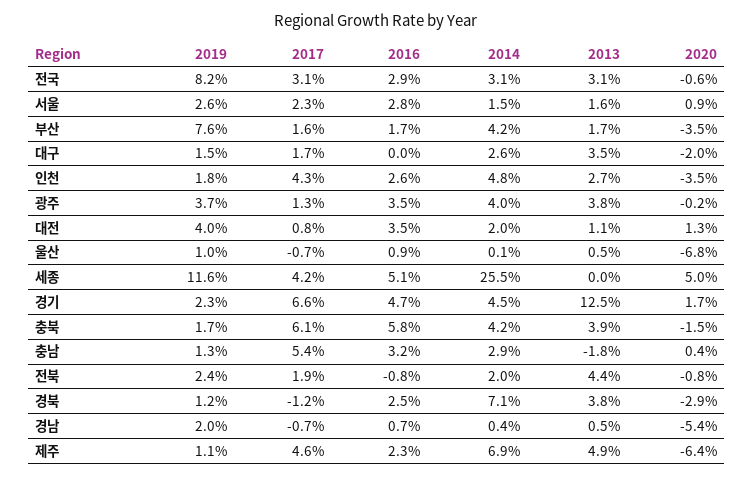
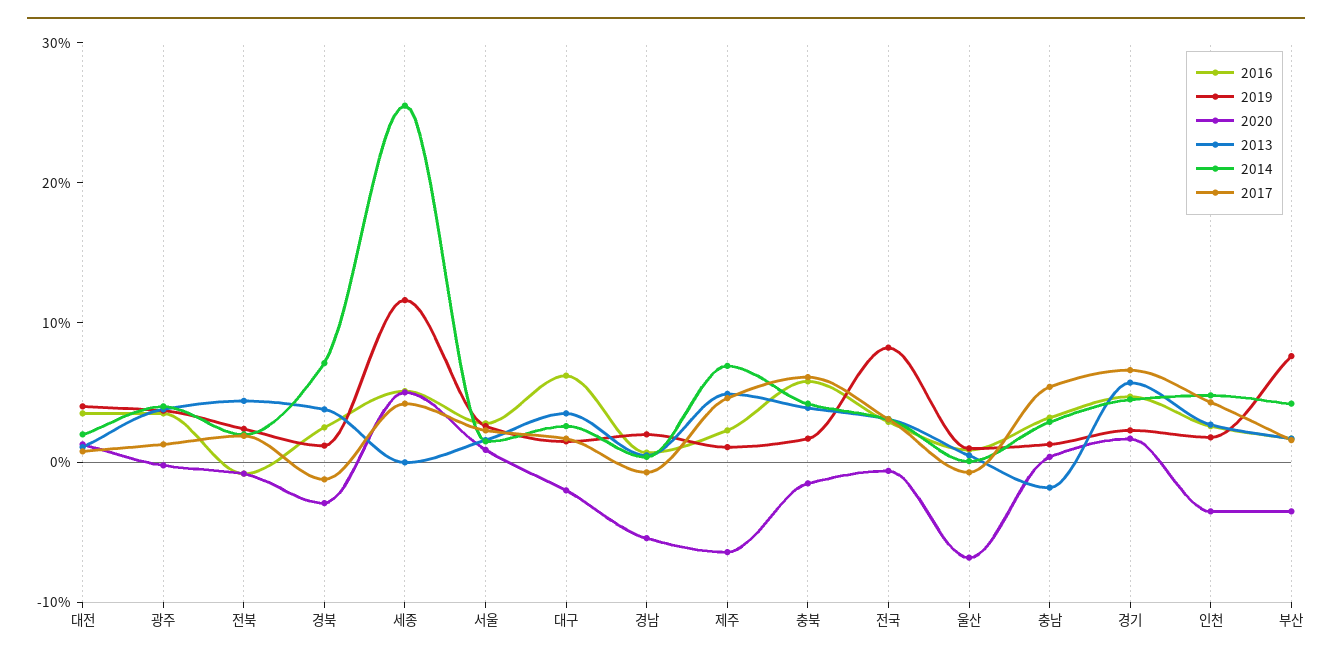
  {
    "2019": {
      "전국": 8.2,
      "서울": 2.6,
      "부산": 7.6,
      "대구": 1.5,
      "인천": 1.8,
      "광주": 3.7,
      "대전": 4,
      "울산": 1,
      "세종": 11.6,
      "경기": 2.3,
      "충북": 1.7,
      "충남": 1.3,
      "전북": 2.4,
      "경북": 1.2,
      "경남": 2,
      "제주": 1.1
    },
    "2017": {
      "전국": 3.1,
      "서울": 2.3,
      "부산": 1.6,
      "대구": 1.7,
      "인천": 4.3,
      "광주": 1.3,
      "대전": 0.8,
      "울산": -0.7,
      "세종": 4.2,
      "경기": 6.6,
      "충북": 6.1,
      "충남": 5.4,
      "전북": 1.9,
      "경북": -1.2,
      "경남": -0.7,
      "제주": 4.6
    },
    "2016": {
      "전국": 2.9,
      "서울": 2.8,
      "부산": 1.7,
-     "대구": 0,
+     "대구": 6,
      "인천": 2.6,
      "광주": 3.5,
      "대전": 3.5,
      "울산": 0.9,
      "세종": 5.1,
      "경기": 4.7,
      "충북": 5.8,
      "충남": 3.2,
      "전북": -0.8,
      "경북": 2.5,
      "경남": 0.7,
      "제주": 2.3
    },
    "2014": {
      "전국": 3.1,
      "서울": 1.5,
      "부산": 4.2,
      "대구": 2.6,
      "인천": 4.8,
      "광주": 4,
      "대전": 2,
      "울산": 0.1,
      "세종": 25.5,
      "경기": 4.5,
      "충북": 4.2,
      "충남": 2.9,
      "전북": 2,
      "경북": 7.1,
      "경남": 0.4,
      "제주": 6.9
    },
    "2013": {
      "전국": 3.1,
      "서울": 1.6,
      "부산": 1.7,
      "대구": 3.5,
      "인천": 2.7,
      "광주": 3.8,
      "대전": 1.1,
      "울산": 0.5,
      "세종": 0,
-     "경기": 12.5,
+     "경기": 6,
      "충북": 3.9,
      "충남": -1.8,
      "전북": 4.4,
      "경북": 3.8,
      "경남": 0.5,
      "제주": 4.9
    },
    "2020": {
      "전국": -0.6,
      "서울": 0.9,
      "부산": -3.5,
      "대구": -2,
      "인천": -3.5,
      "광주": -0.2,
      "대전": 1.3,
      "울산": -6.8,
      "세종": 5,
      "경기": 1.7,
      "충북": -1.5,
      "충남": 0.4,
      "전북": -0.8,
      "경북": -2.9,
      "경남": -5.4,
      "제주": -6.4
    }
  }

